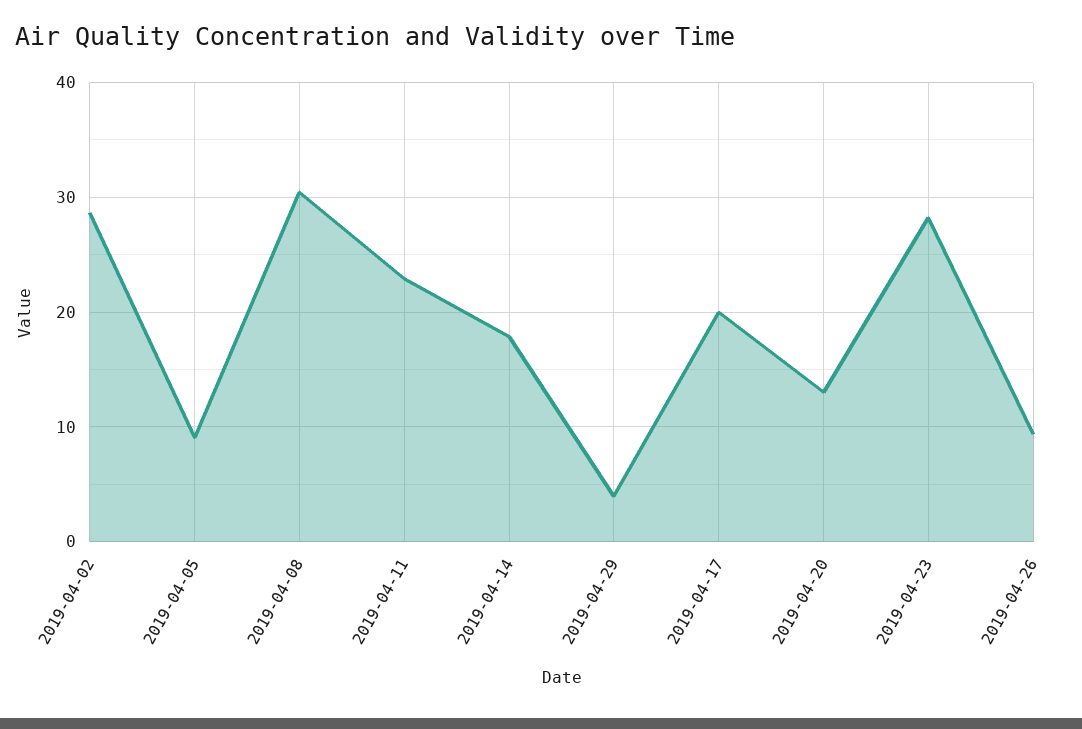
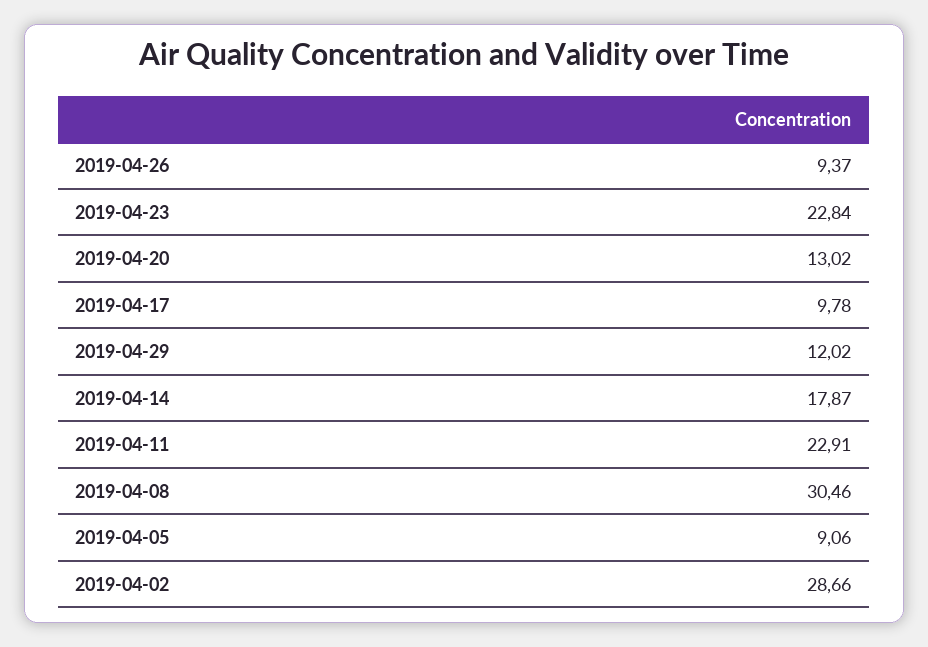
  {
    "2019-04-02": 28.66,
    "2019-04-05": 9.06,
    "2019-04-08": 30.46,
    "2019-04-11": 22.91,
    "2019-04-14": 17.87,
-   "2019-04-29": 4,
+   "2019-04-29": 12.02,
-   "2019-04-17": 20,
+   "2019-04-17": 9.78,
    "2019-04-20": 13.02,
-   "2019-04-23": 28,
+   "2019-04-23": 22.84,
    "2019-04-26": 9.37
  }

